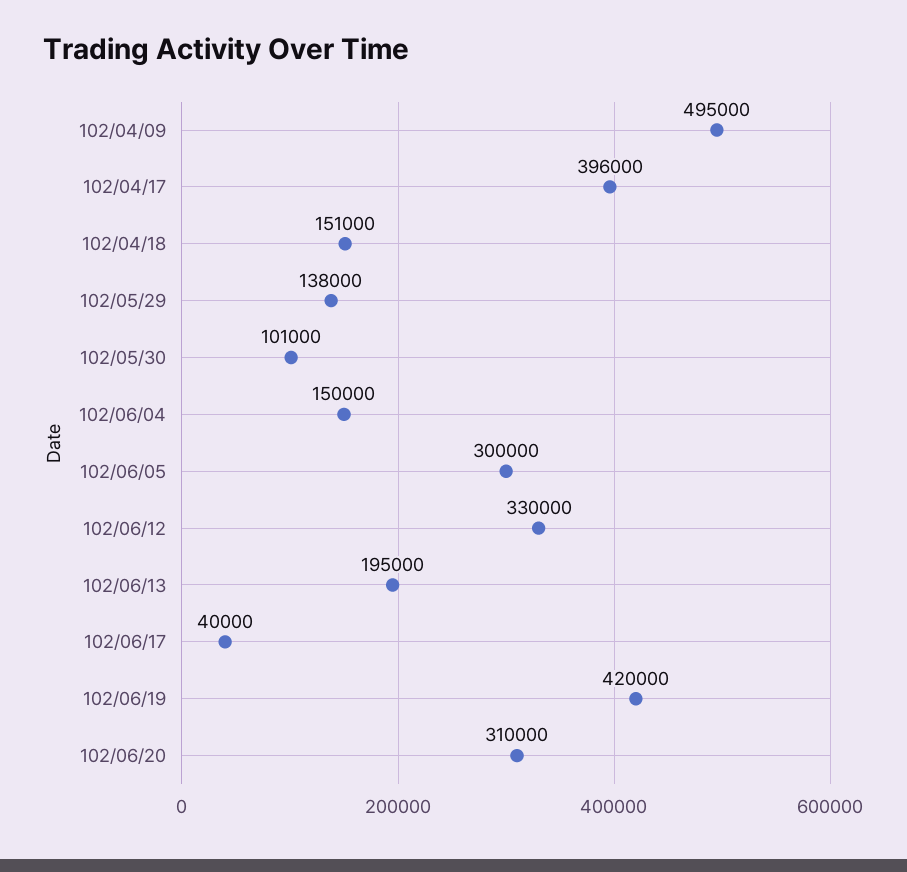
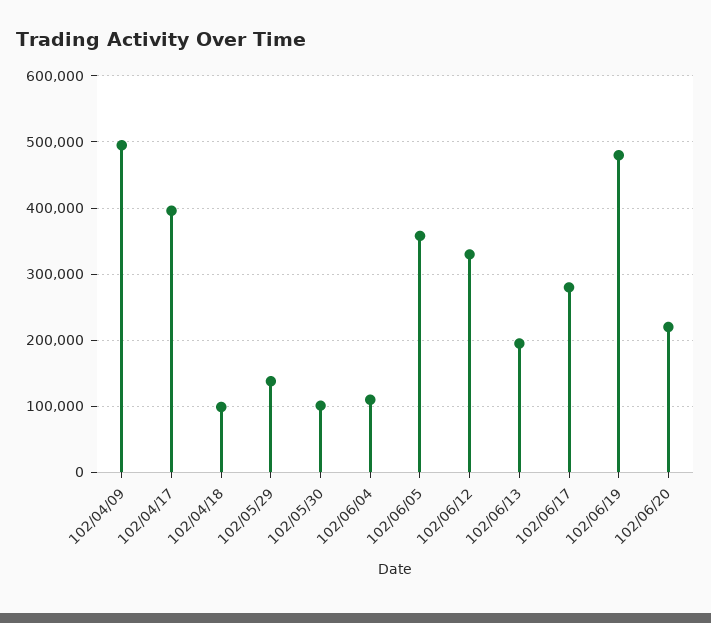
  {
    "102/04/09": 495000,
    "102/04/17": 396000,
-   "102/04/18": 151000,
+   "102/04/18": 100000,
    "102/05/29": 138000,
    "102/05/30": 101000,
-   "102/06/04": 150000,
+   "102/06/04": 110000,
-   "102/06/05": 300000,
+   "102/06/05": 360000,
    "102/06/12": 330000,
    "102/06/13": 195000,
-   "102/06/17": 40000,
+   "102/06/17": 280000,
-   "102/06/19": 420000,
+   "102/06/19": 480000,
-   "102/06/20": 310000
+   "102/06/20": 220000
  }

